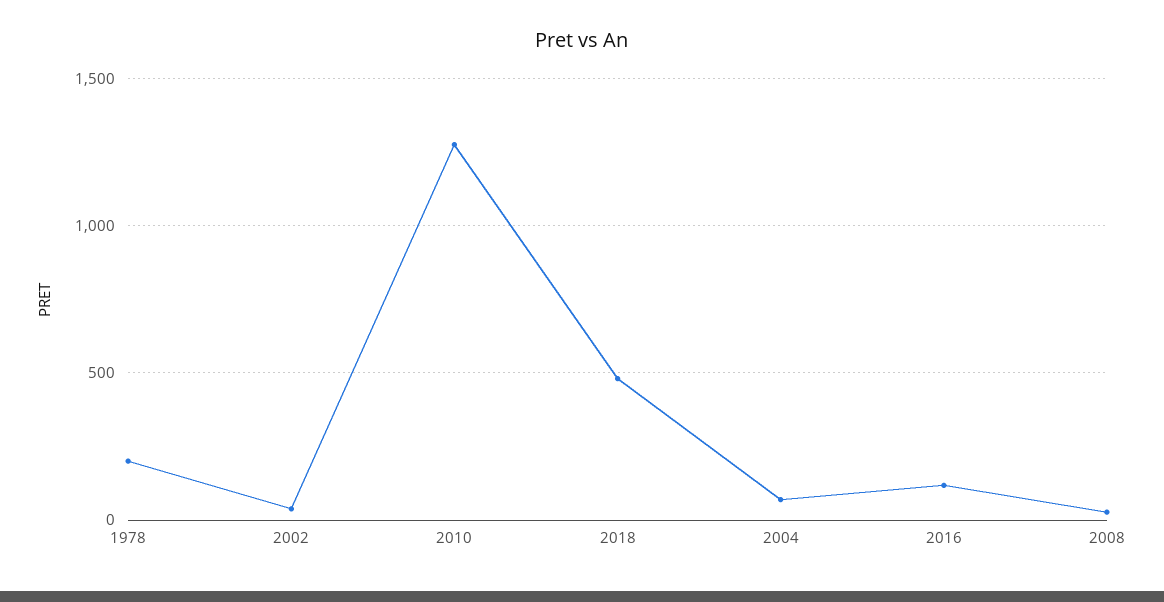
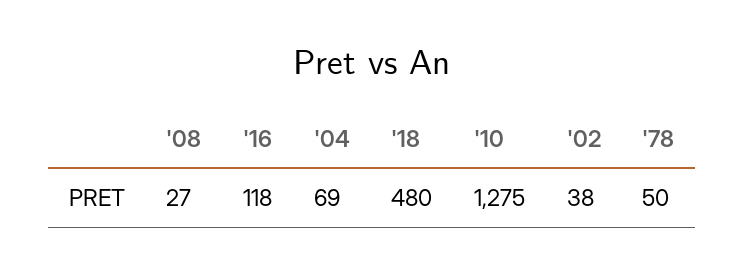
  {
-   "1978": 200,
+   "1978": 50,
    "2002": 38,
    "2010": 1275,
    "2018": 480,
    "2004": 69,
    "2016": 118,
    "2008": 27
  }

